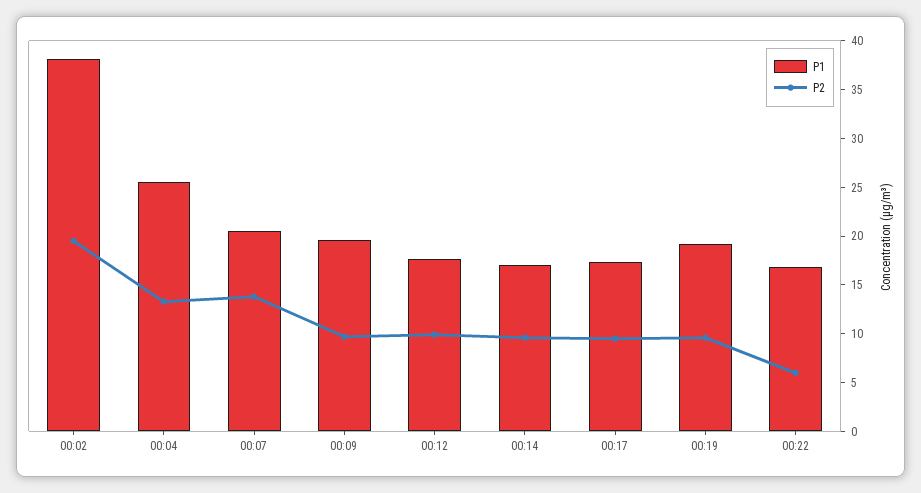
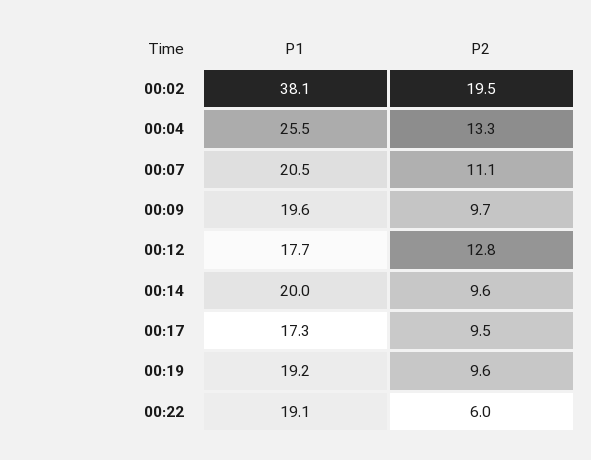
  {
    "P1": {
      "00:02": 38.1,
      "00:04": 25.5,
      "00:07": 20.5,
      "00:09": 19.6,
      "00:12": 17.7,
-     "00:14": 17,
+     "00:14": 20,
      "00:17": 17.3,
      "00:19": 19.2,
-     "00:22": 17
+     "00:22": 19.1
    },
    "P2": {
      "00:02": 19.5,
      "00:04": 13.3,
-     "00:07": 14,
+     "00:07": 11.1,
      "00:09": 9.7,
-     "00:12": 10,
+     "00:12": 12.8,
      "00:14": 9.6,
      "00:17": 9.5,
      "00:19": 9.6,
      "00:22": 6
    }
  }

